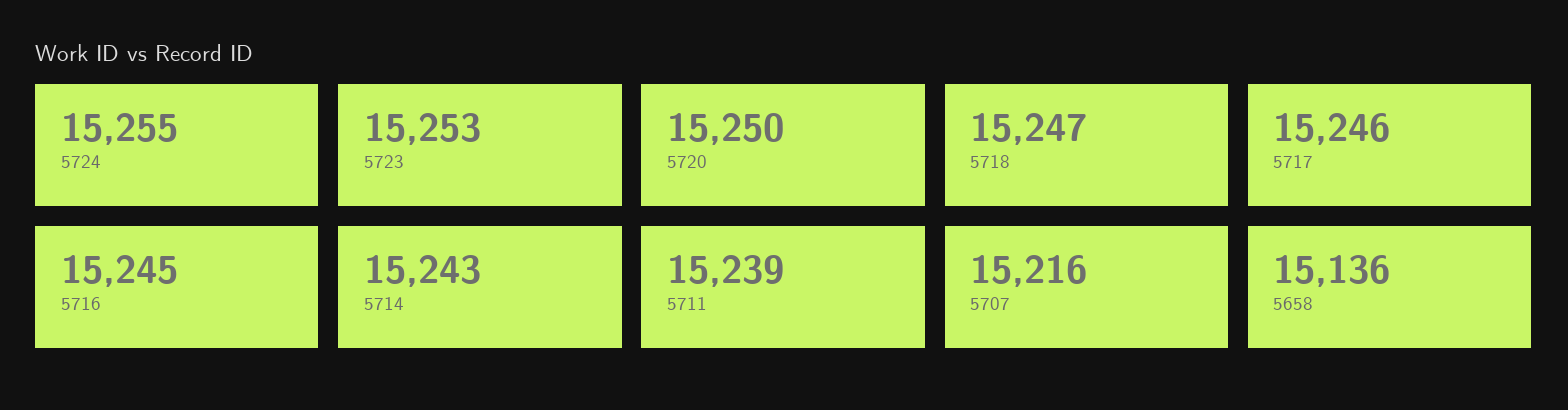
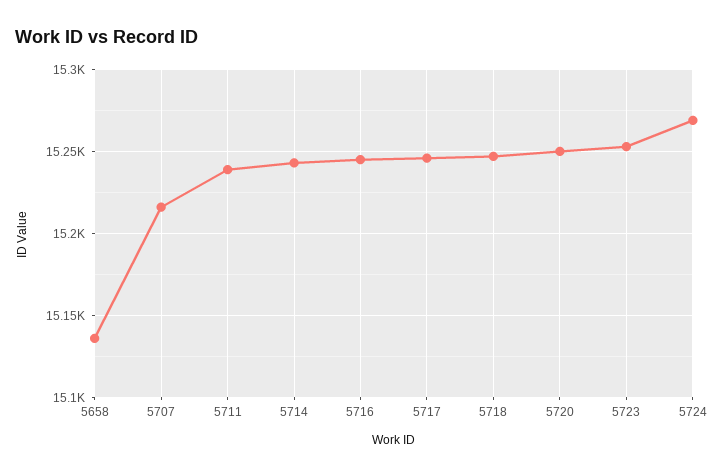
  {
-   "5724": 15255,
+   "5724": 15270,
    "5723": 15253,
    "5720": 15250,
    "5718": 15247,
    "5717": 15246,
    "5716": 15245,
    "5714": 15243,
    "5711": 15239,
    "5707": 15216,
    "5658": 15136
  }

